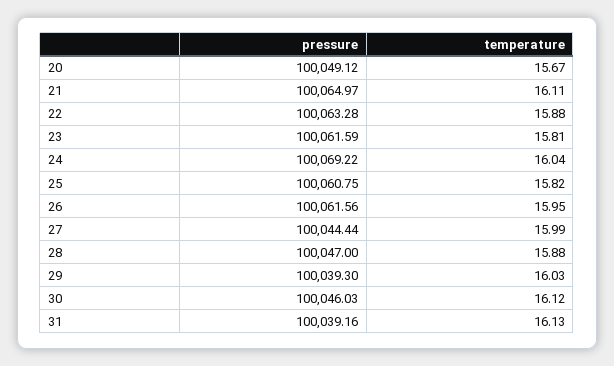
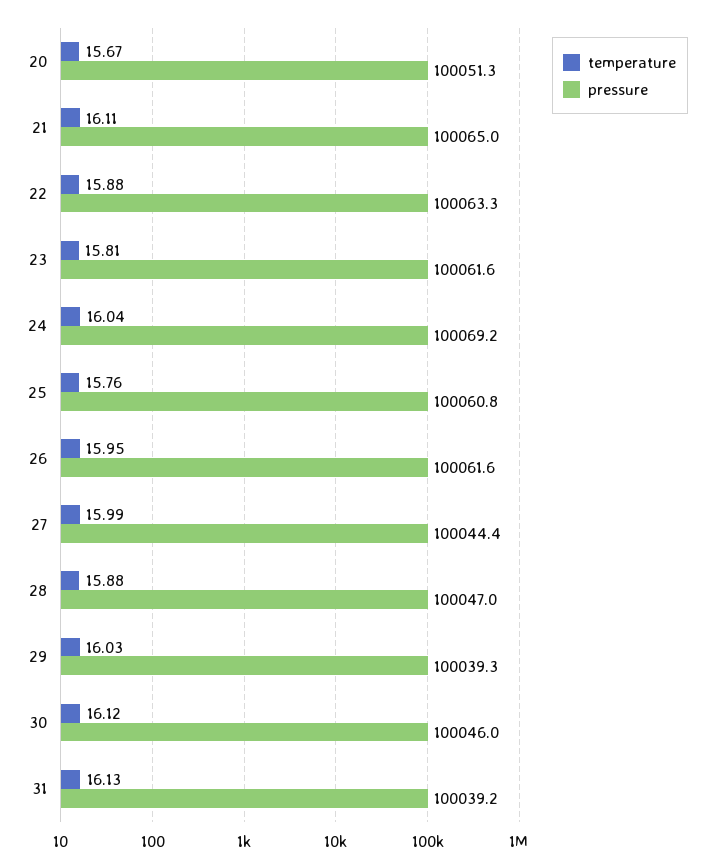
  {
    "pressure": {
-     "20": 100049.12,
+     "20": 100051.3,
      "21": 100064.97,
      "22": 100063.28,
      "23": 100061.59,
      "24": 100069.22,
      "25": 100060.75,
      "26": 100061.56,
      "27": 100044.44,
      "28": 100047,
      "29": 100039.3,
      "30": 100046.03,
      "31": 100039.16
    },
    "temperature": {
      "20": 15.67,
      "21": 16.11,
      "22": 15.88,
      "23": 15.81,
      "24": 16.04,
-     "25": 15.82,
+     "25": 15.76,
      "26": 15.95,
      "27": 15.99,
      "28": 15.88,
      "29": 16.03,
      "30": 16.12,
      "31": 16.13
    }
  }

